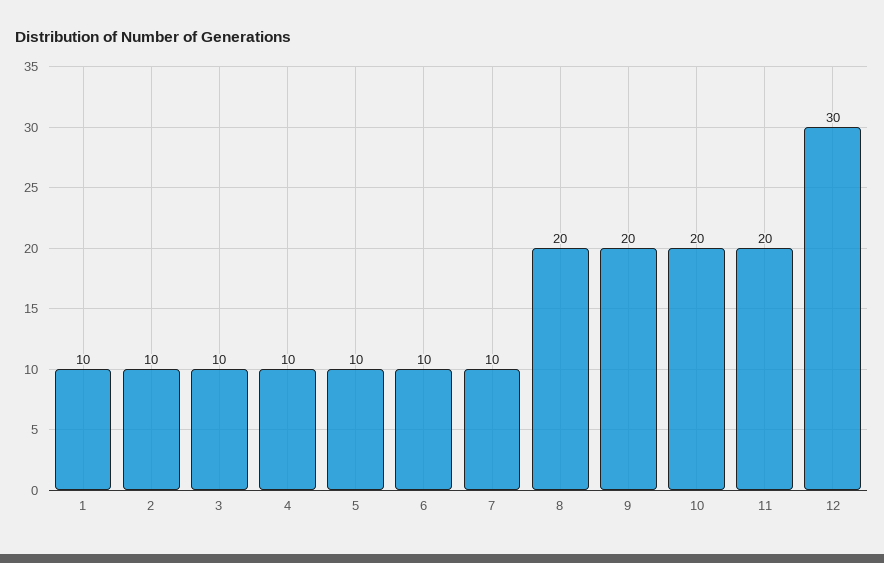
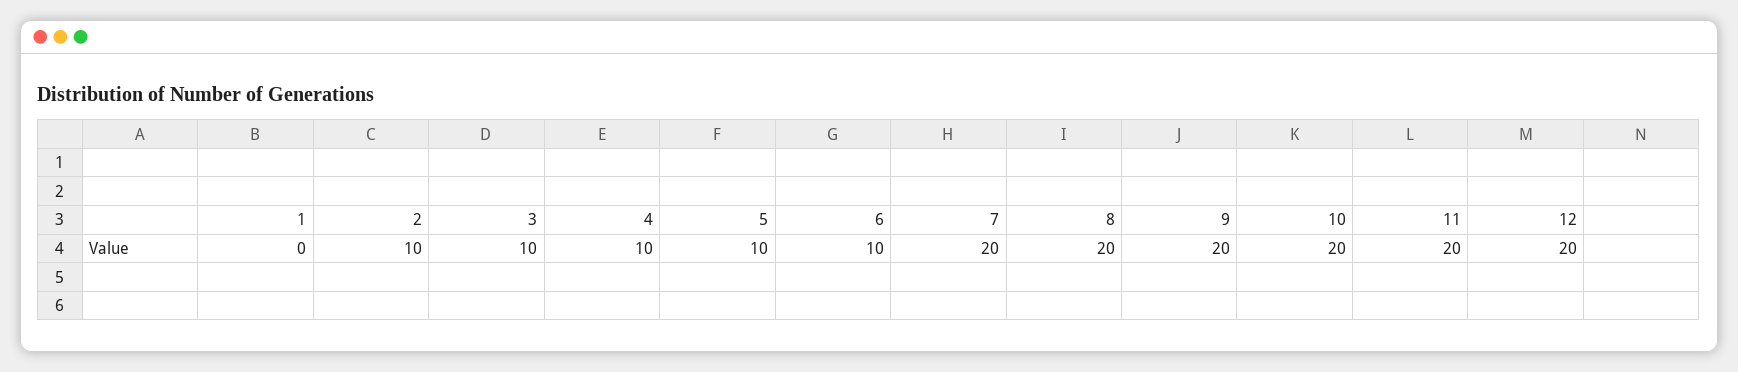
  {
-   "1": 10,
+   "1": 0,
    "2": 10,
    "3": 10,
    "4": 10,
    "5": 10,
    "6": 10,
-   "7": 10,
+   "7": 20,
    "8": 20,
    "9": 20,
    "10": 20,
    "11": 20,
-   "12": 30
+   "12": 20
  }

